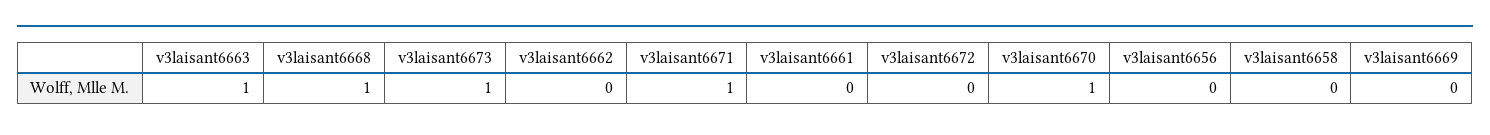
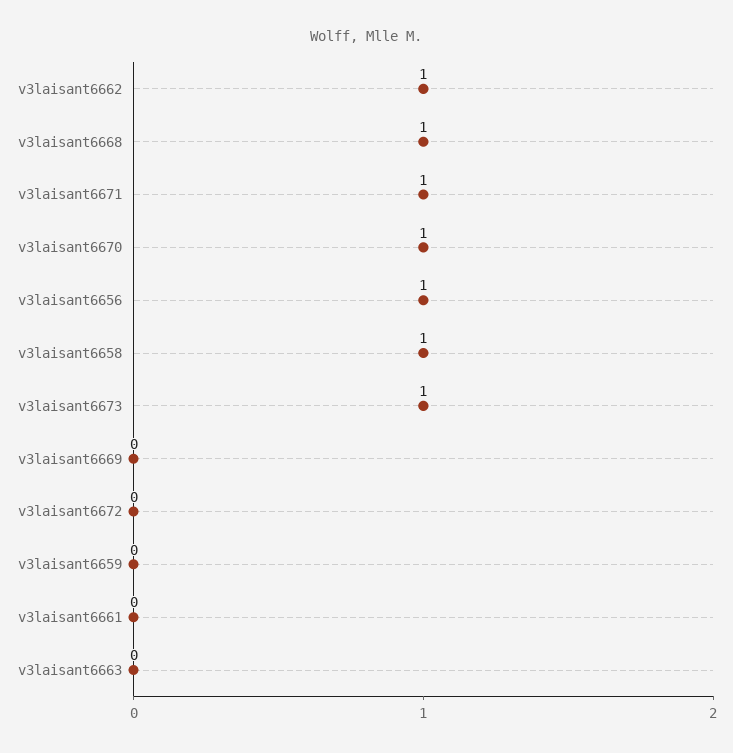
  {
-   "v3laisant6663": 1,
+   "v3laisant6663": 0,
    "v3laisant6668": 1,
    "v3laisant6673": 1,
-   "v3laisant6662": 0,
+   "v3laisant6662": 1,
    "v3laisant6671": 1,
    "v3laisant6661": 0,
    "v3laisant6672": 0,
    "v3laisant6670": 1,
-   "v3laisant6656": 0,
+   "v3laisant6656": 1,
-   "v3laisant6658": 0,
+   "v3laisant6658": 1,
-   "v3laisant6669": 0
+   "v3laisant6669": 0,
+   "v3laisant6659": 0
  }

